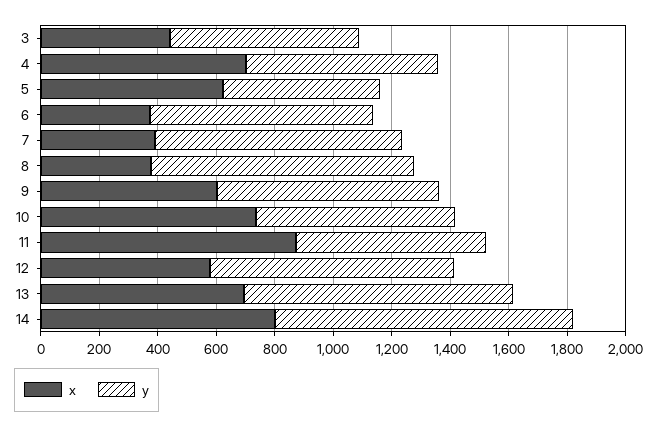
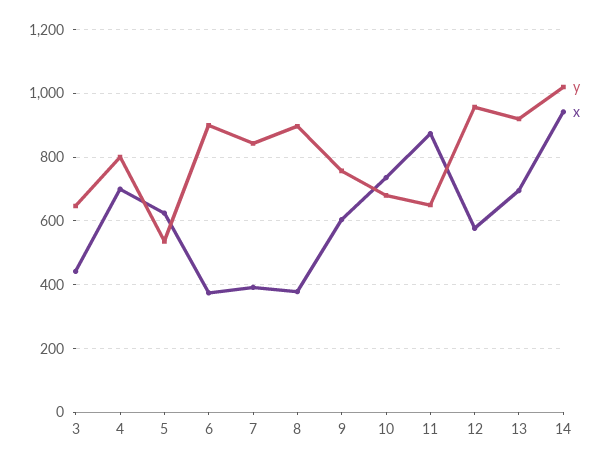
  {
    "x": {
      "3": 440,
      "4": 700,
      "5": 620,
      "6": 380,
      "7": 400,
      "8": 380,
      "9": 600,
      "10": 740,
      "11": 880,
      "12": 580,
      "13": 700,
-     "14": 800
+     "14": 940
    },
    "y": {
      "3": 640,
-     "4": 650,
+     "4": 800,
      "5": 540,
-     "6": 750,
+     "6": 900,
      "7": 840,
      "8": 900,
      "9": 760,
      "10": 680,
      "11": 660,
-     "12": 850,
+     "12": 960,
      "13": 920,
      "14": 1020
    }
  }

